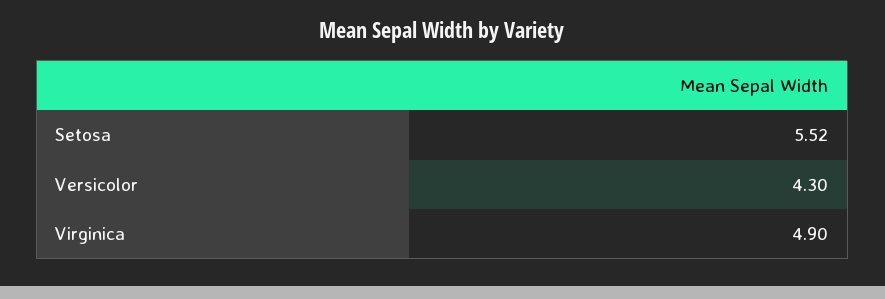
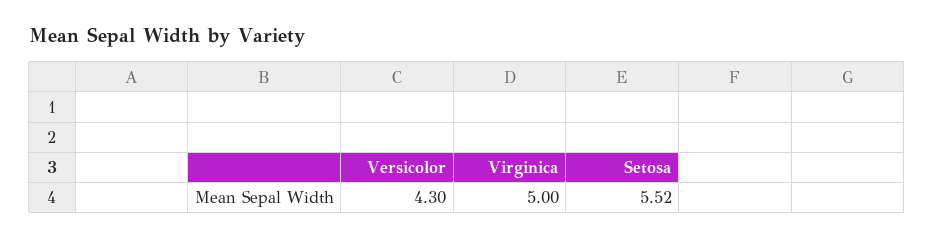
  {
    "Setosa": 5.52,
    "Versicolor": 4.3,
-   "Virginica": 4.9
+   "Virginica": 5
  }

